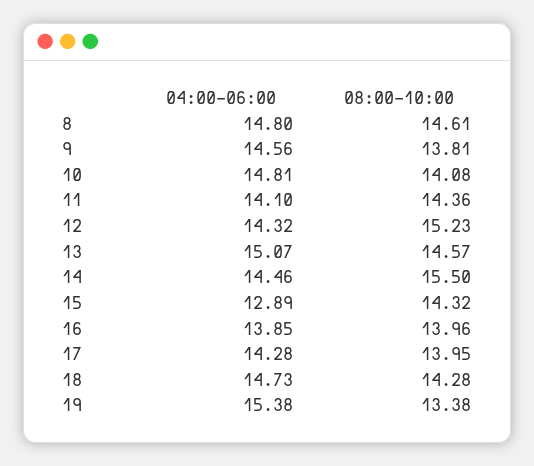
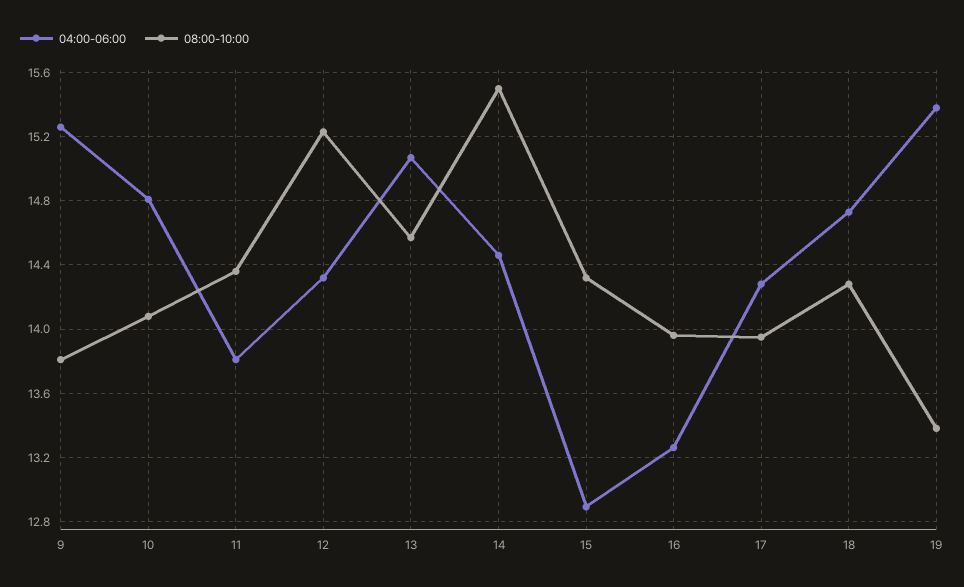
  {
    "04:00-06:00": {
-     "8": 14.8,
-     "9": 14.56,
+     "9": 15.25,
      "10": 14.81,
-     "11": 14.1,
+     "11": 13.8,
      "12": 14.32,
      "13": 15.07,
      "14": 14.46,
      "15": 12.89,
-     "16": 13.85,
+     "16": 13.25,
      "17": 14.28,
      "18": 14.73,
      "19": 15.38
    },
    "08:00-10:00": {
-     "8": 14.61,
      "9": 13.81,
      "10": 14.08,
      "11": 14.36,
      "12": 15.23,
      "13": 14.57,
      "14": 15.5,
      "15": 14.32,
      "16": 13.96,
      "17": 13.95,
      "18": 14.28,
      "19": 13.38
    }
  }

